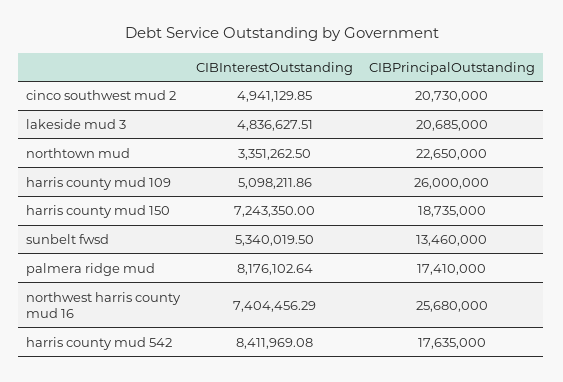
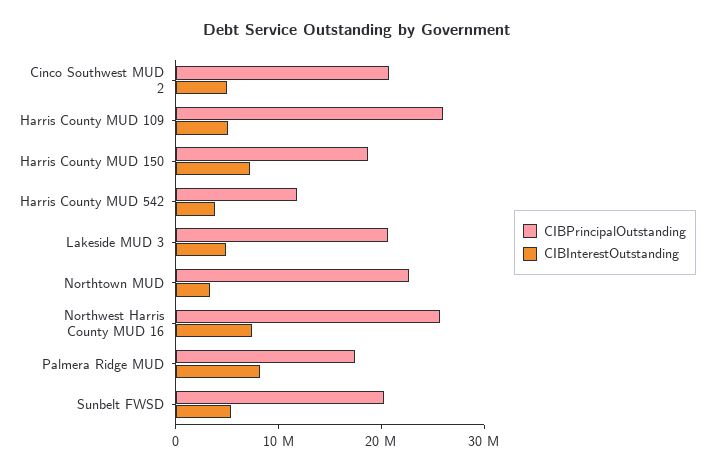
  {
    "CIBInterestOutstanding": {
      "cinco southwest mud 2": 4941129.85,
      "lakeside mud 3": 4836627.51,
      "northtown mud": 3351262.5,
      "harris county mud 109": 5098211.86,
      "harris county mud 150": 7243350,
      "sunbelt fwsd": 5340019.5,
      "palmera ridge mud": 8176102.64,
      "northwest harris county mud 16": 7404456.29,
-     "harris county mud 542": 8411969.08
+     "harris county mud 542": 4000000
    },
    "CIBPrincipalOutstanding": {
      "cinco southwest mud 2": 20730000,
      "lakeside mud 3": 20685000,
      "northtown mud": 22650000,
      "harris county mud 109": 26000000,
      "harris county mud 150": 18735000,
-     "sunbelt fwsd": 13460000,
+     "sunbelt fwsd": 20000000,
      "palmera ridge mud": 17410000,
      "northwest harris county mud 16": 25680000,
-     "harris county mud 542": 17635000
+     "harris county mud 542": 12000000
    }
  }

